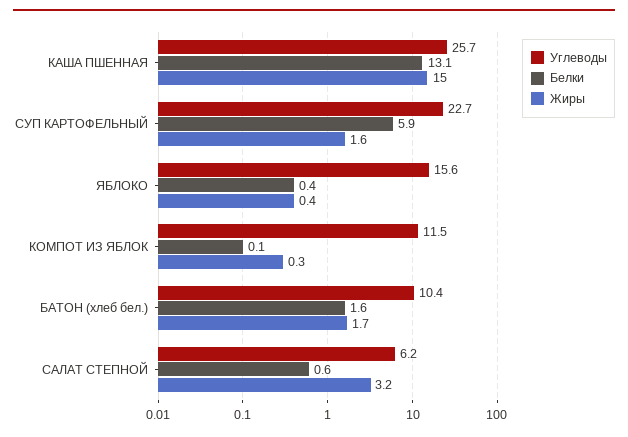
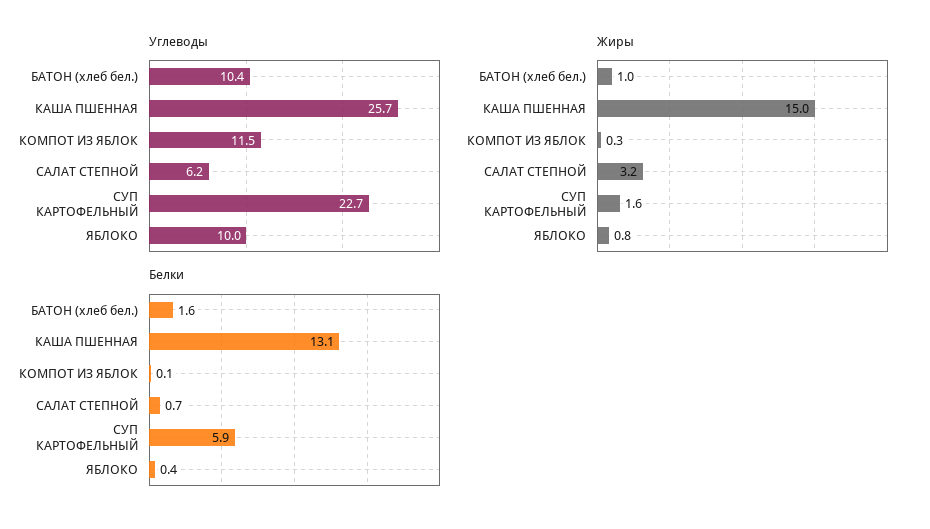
  {
    "Углеводы": {
      "КАША ПШЕННАЯ": 25.7,
      "СУП КАРТОФЕЛЬНЫЙ": 22.7,
-     "ЯБЛОКО": 15.6,
+     "ЯБЛОКО": 10,
      "КОМПОТ ИЗ ЯБЛОК": 11.5,
      "БАТОН (хлеб бел.)": 10.4,
      "САЛАТ СТЕПНОЙ": 6.2
    },
    "Белки": {
      "КАША ПШЕННАЯ": 13.1,
      "СУП КАРТОФЕЛЬНЫЙ": 5.9,
      "ЯБЛОКО": 0.4,
      "КОМПОТ ИЗ ЯБЛОК": 0.1,
      "БАТОН (хлеб бел.)": 1.6,
-     "САЛАТ СТЕПНОЙ": 0.6
+     "САЛАТ СТЕПНОЙ": 0.7
    },
    "Жиры": {
      "КАША ПШЕННАЯ": 15,
      "СУП КАРТОФЕЛЬНЫЙ": 1.6,
-     "ЯБЛОКО": 0.4,
+     "ЯБЛОКО": 0.8,
      "КОМПОТ ИЗ ЯБЛОК": 0.3,
-     "БАТОН (хлеб бел.)": 1.7,
+     "БАТОН (хлеб бел.)": 1,
      "САЛАТ СТЕПНОЙ": 3.2
    }
  }

